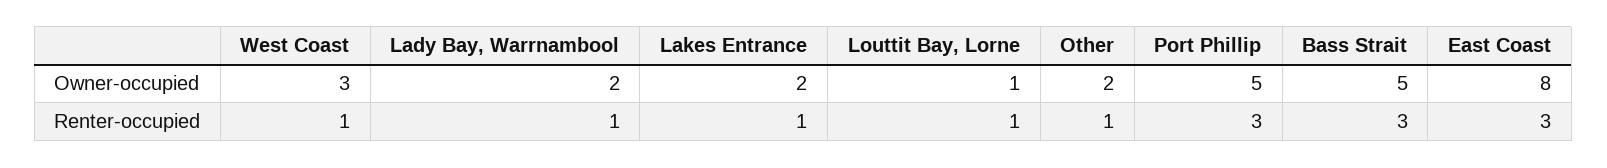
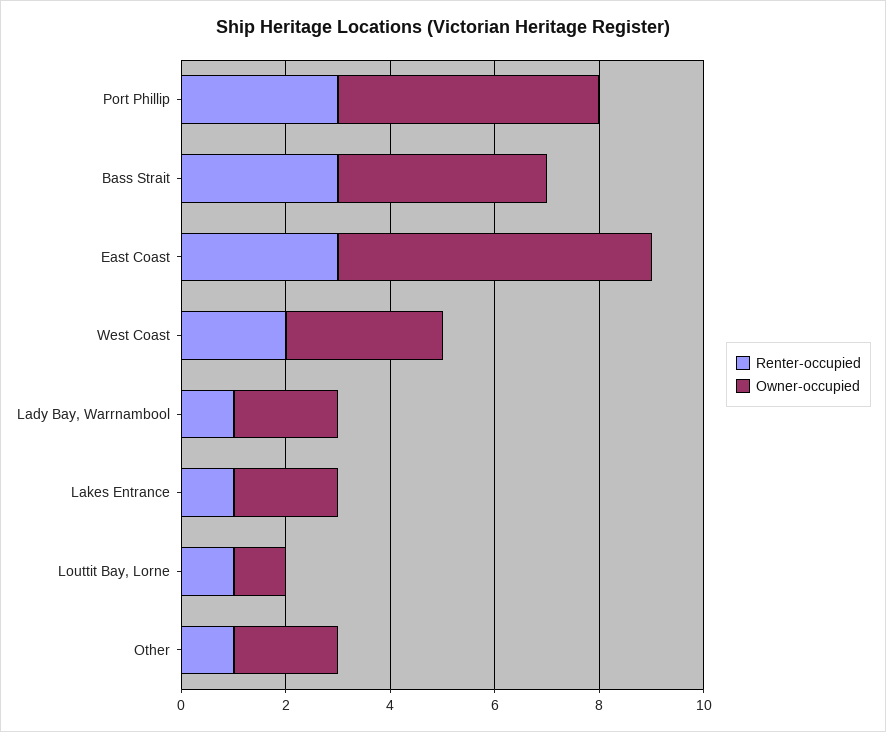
  {
    "Owner-occupied": {
      "West Coast": 3,
      "Lady Bay, Warrnambool": 2,
      "Lakes Entrance": 2,
      "Louttit Bay, Lorne": 1,
      "Other": 2,
      "Port Phillip": 5,
-     "Bass Strait": 5,
+     "Bass Strait": 4,
-     "East Coast": 8
+     "East Coast": 6
    },
    "Renter-occupied": {
-     "West Coast": 1,
+     "West Coast": 2,
      "Lady Bay, Warrnambool": 1,
      "Lakes Entrance": 1,
      "Louttit Bay, Lorne": 1,
      "Other": 1,
      "Port Phillip": 3,
      "Bass Strait": 3,
      "East Coast": 3
    }
  }

